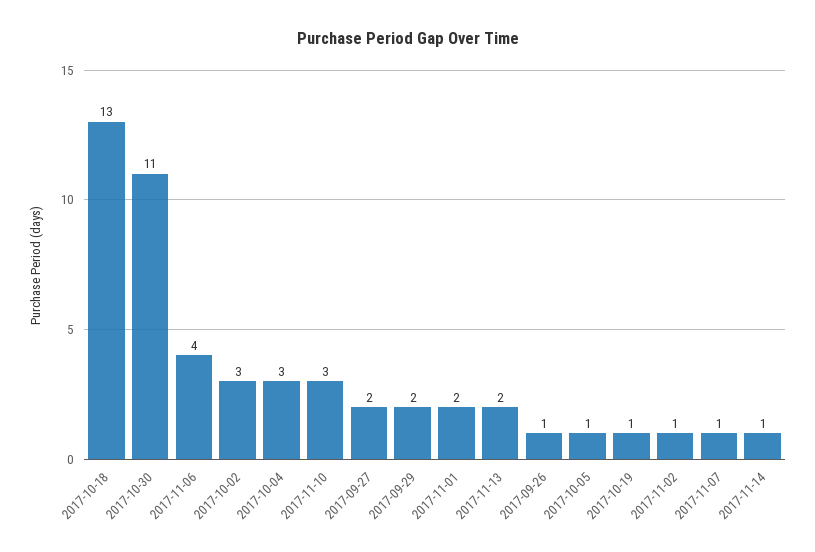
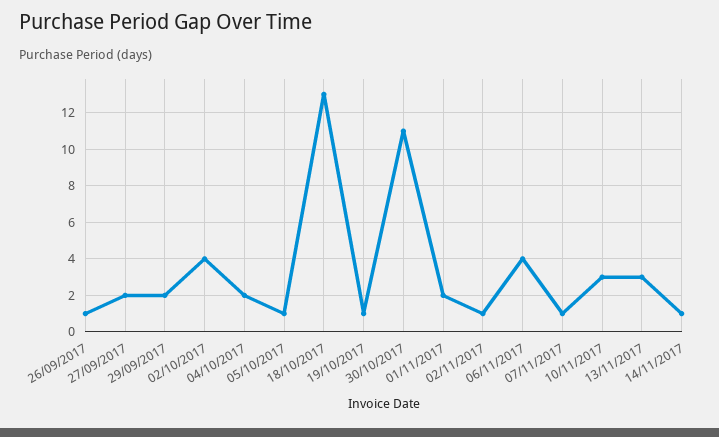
  {
    "2017-10-18": 13,
    "2017-10-30": 11,
    "2017-11-06": 4,
-   "2017-10-02": 3,
+   "2017-10-02": 4,
-   "2017-10-04": 3,
+   "2017-10-04": 2,
    "2017-11-10": 3,
    "2017-09-27": 2,
    "2017-09-29": 2,
    "2017-11-01": 2,
-   "2017-11-13": 2,
+   "2017-11-13": 3,
    "2017-09-26": 1,
    "2017-10-05": 1,
    "2017-10-19": 1,
    "2017-11-02": 1,
    "2017-11-07": 1,
    "2017-11-14": 1
  }

